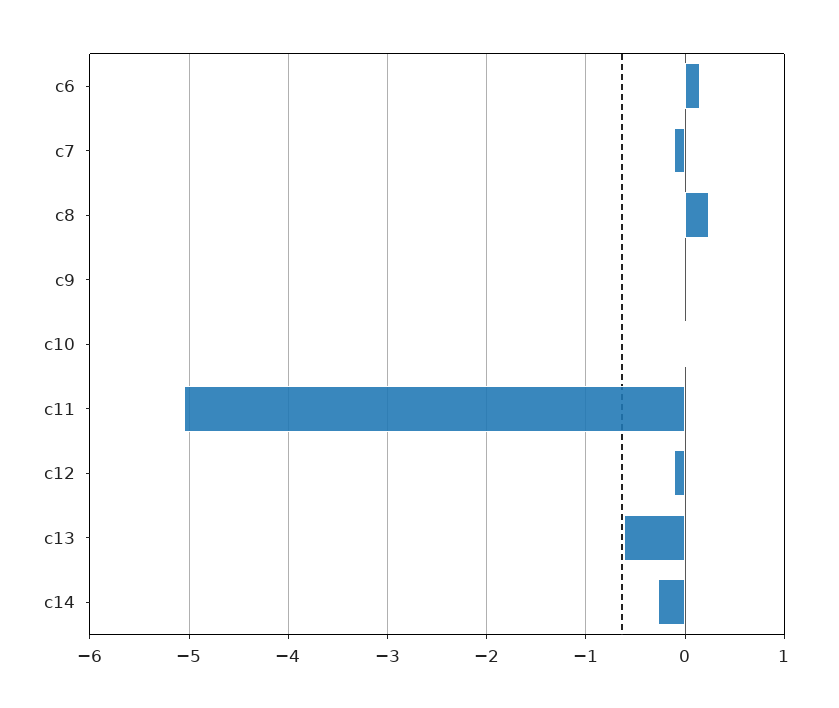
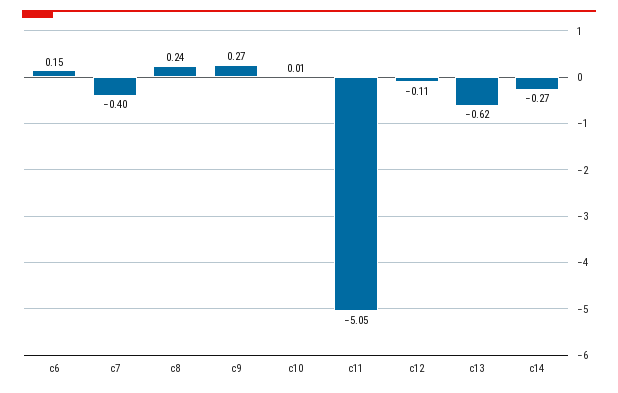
  {
    "c6": 0.15,
-   "c7": -0.1,
+   "c7": -0.4,
    "c8": 0.24,
-   "c9": 0,
+   "c9": 0.27,
    "c10": 0.01,
    "c11": -5.05,
    "c12": -0.11,
    "c13": -0.62,
    "c14": -0.27
  }

